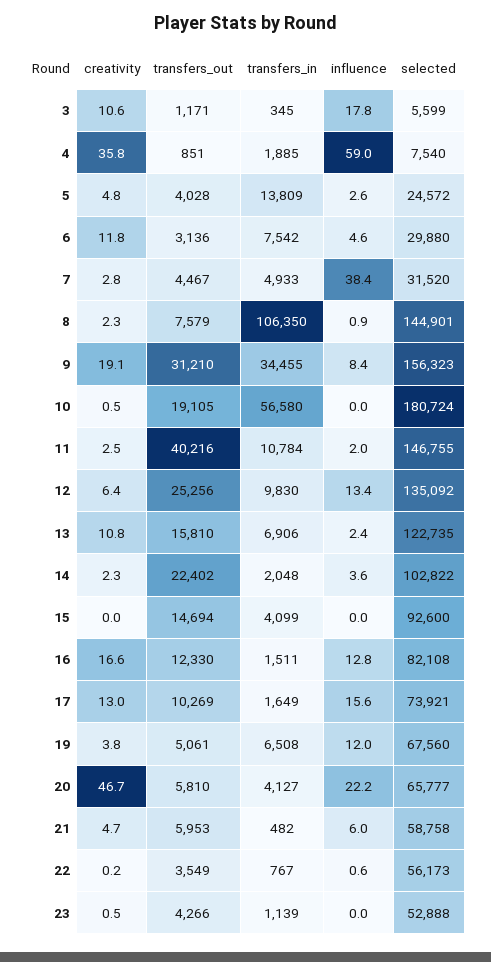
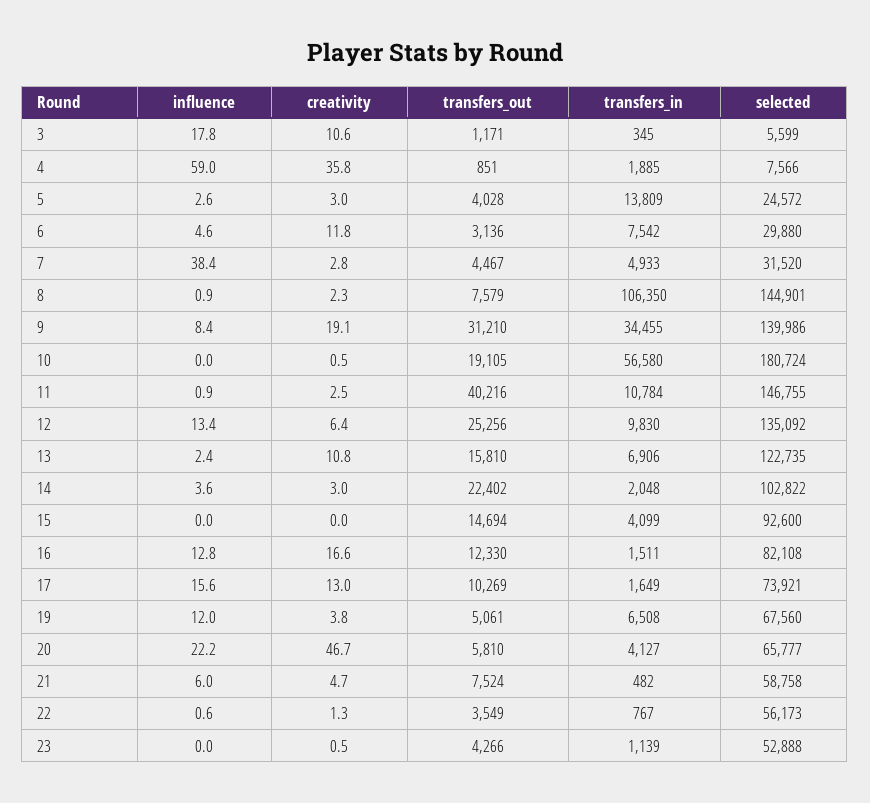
  {
    "creativity": {
      "3": 10.6,
      "4": 35.8,
-     "5": 4.8,
+     "5": 3,
      "6": 11.8,
      "7": 2.8,
      "8": 2.3,
      "9": 19.1,
      "10": 0.5,
      "11": 2.5,
      "12": 6.4,
      "13": 10.8,
-     "14": 2.3,
+     "14": 3,
      "15": 0,
      "16": 16.6,
      "17": 13,
      "19": 3.8,
      "20": 46.7,
      "21": 4.7,
-     "22": 0.2,
+     "22": 1.3,
      "23": 0.5
    },
    "transfers_out": {
      "3": 1171,
      "4": 851,
      "5": 4028,
      "6": 3136,
      "7": 4467,
      "8": 7579,
      "9": 31210,
      "10": 19105,
      "11": 40216,
      "12": 25256,
      "13": 15810,
      "14": 22402,
      "15": 14694,
      "16": 12330,
      "17": 10269,
      "19": 5061,
      "20": 5810,
-     "21": 5953,
+     "21": 7524,
      "22": 3549,
      "23": 4266
    },
    "transfers_in": {
      "3": 345,
      "4": 1885,
      "5": 13809,
      "6": 7542,
      "7": 4933,
      "8": 106350,
      "9": 34455,
      "10": 56580,
      "11": 10784,
      "12": 9830,
      "13": 6906,
      "14": 2048,
      "15": 4099,
      "16": 1511,
      "17": 1649,
      "19": 6508,
      "20": 4127,
      "21": 482,
      "22": 767,
      "23": 1139
    },
    "influence": {
      "3": 17.8,
      "4": 59,
      "5": 2.6,
      "6": 4.6,
      "7": 38.4,
      "8": 0.9,
      "9": 8.4,
      "10": 0,
-     "11": 2,
+     "11": 0.9,
      "12": 13.4,
      "13": 2.4,
      "14": 3.6,
      "15": 0,
      "16": 12.8,
      "17": 15.6,
      "19": 12,
      "20": 22.2,
      "21": 6,
      "22": 0.6,
      "23": 0
    },
    "selected": {
      "3": 5599,
-     "4": 7540,
+     "4": 7566,
      "5": 24572,
      "6": 29880,
      "7": 31520,
      "8": 144901,
-     "9": 156323,
+     "9": 139986,
      "10": 180724,
      "11": 146755,
      "12": 135092,
      "13": 122735,
      "14": 102822,
      "15": 92600,
      "16": 82108,
      "17": 73921,
      "19": 67560,
      "20": 65777,
      "21": 58758,
      "22": 56173,
      "23": 52888
    }
  }

